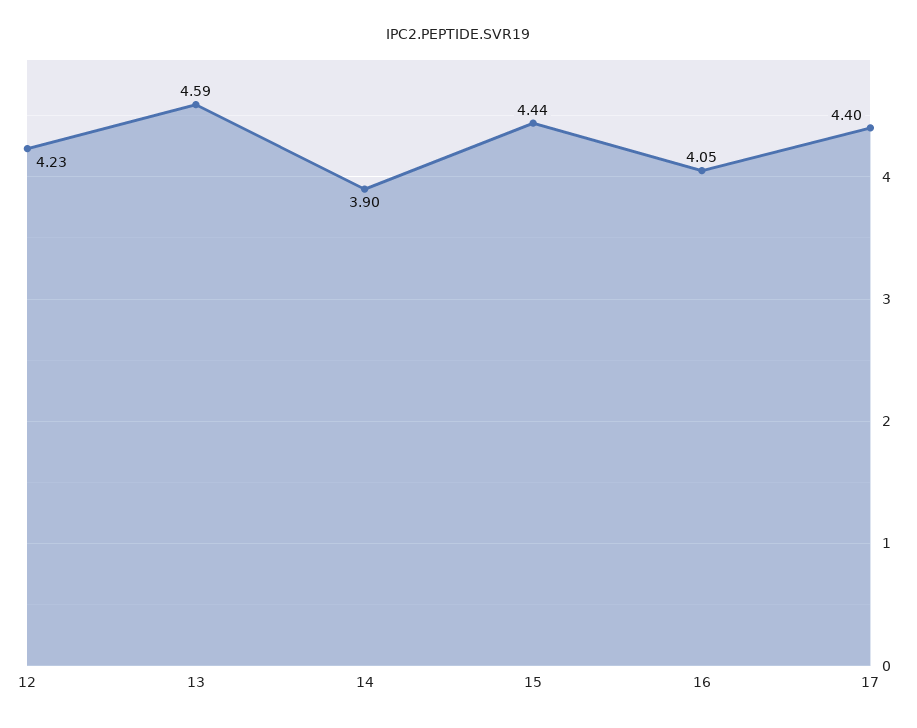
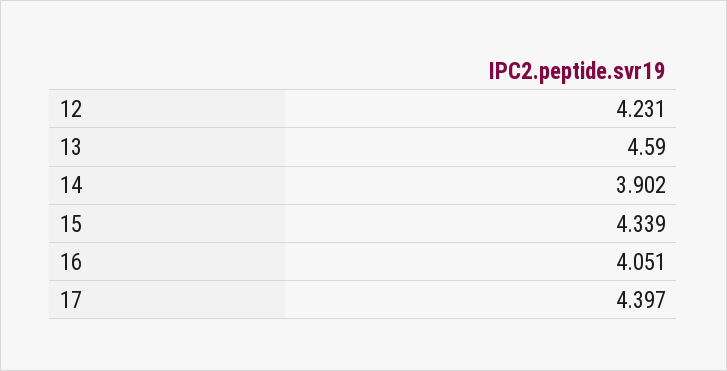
  {
    "12": 4.231,
    "13": 4.59,
    "14": 3.902,
-   "15": 4.44,
+   "15": 4.339,
    "16": 4.051,
    "17": 4.397
  }

